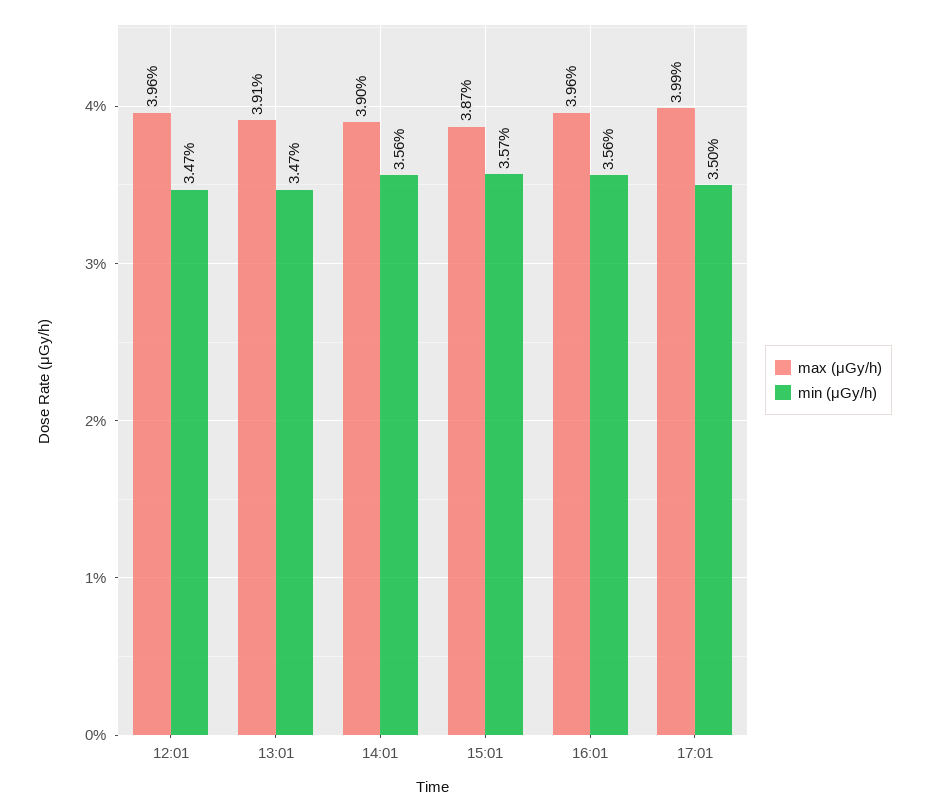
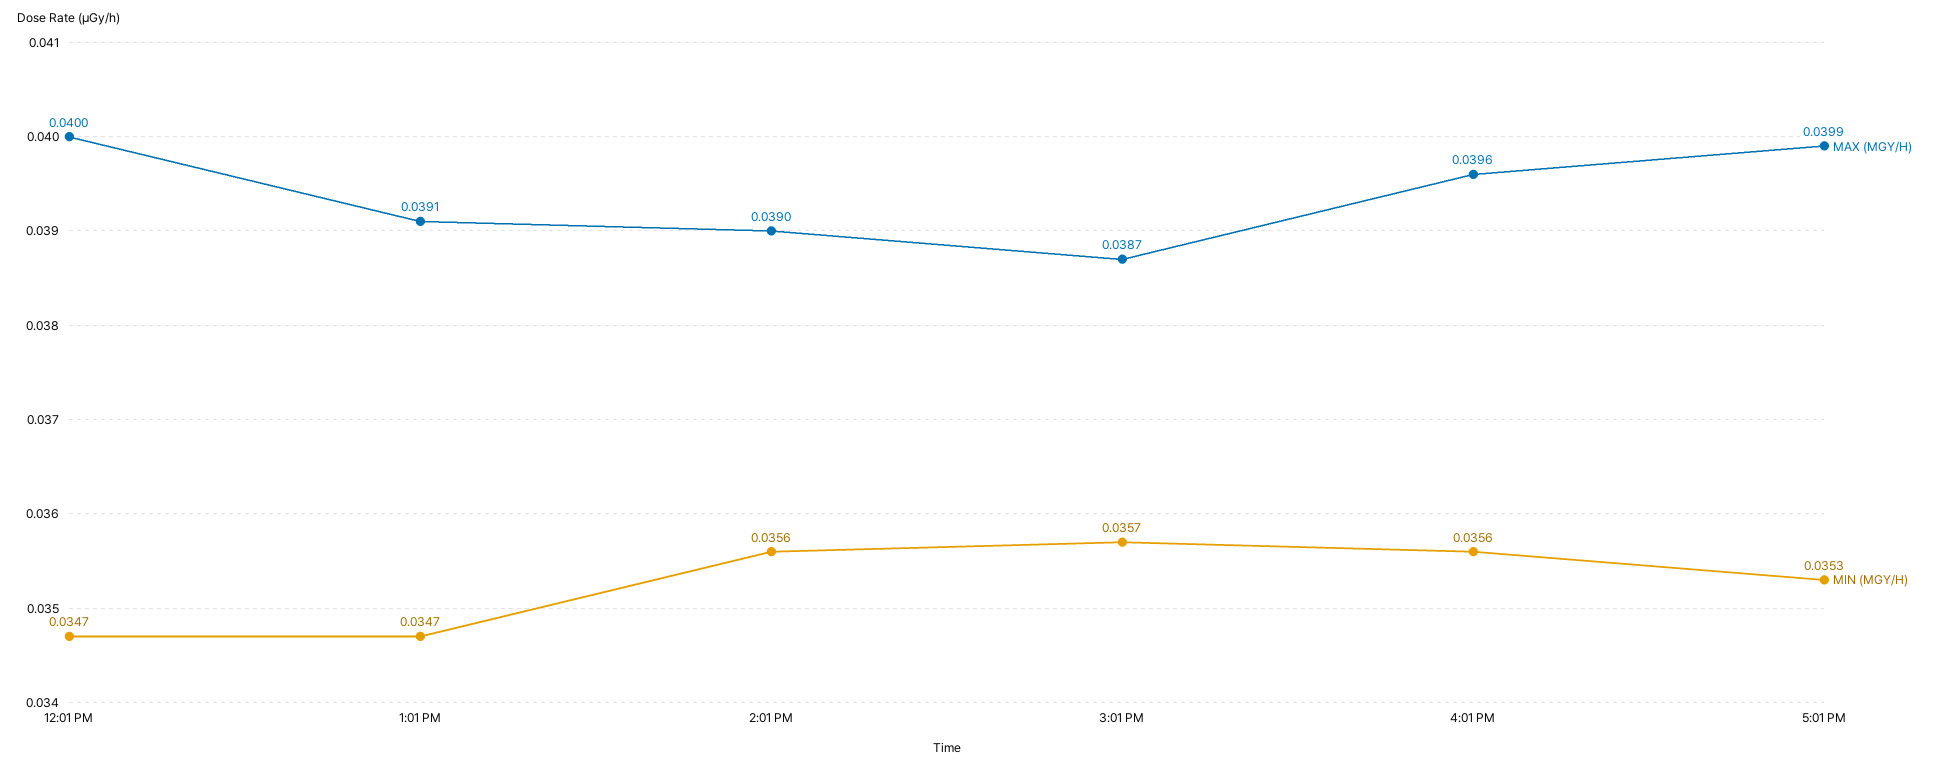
  {
    "max (μGy/h)": {
-     "12:01": 0.0396,
+     "12:01": 0.04,
      "13:01": 0.0391,
      "14:01": 0.039,
      "15:01": 0.0387,
      "16:01": 0.0396,
      "17:01": 0.0399
    },
    "min (μGy/h)": {
      "12:01": 0.0347,
      "13:01": 0.0347,
      "14:01": 0.0356,
      "15:01": 0.0357,
      "16:01": 0.0356,
-     "17:01": 0.035
+     "17:01": 0.0353
    }
  }

